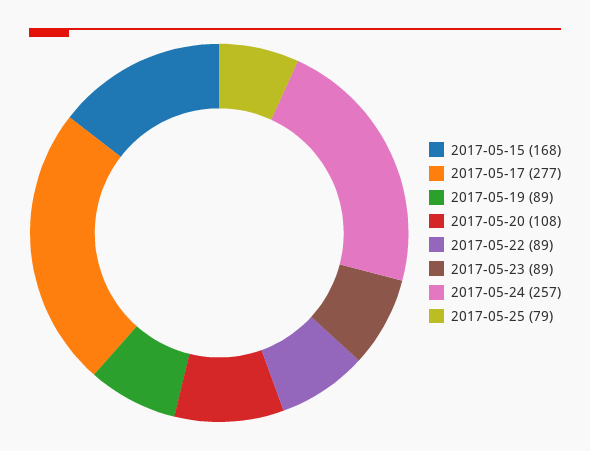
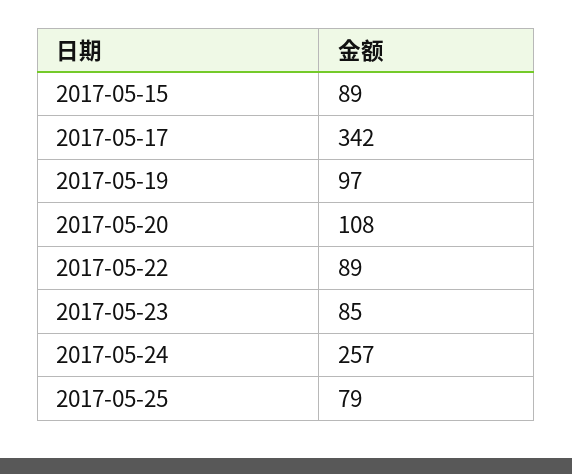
  {
-   "2017-05-15": 168,
+   "2017-05-15": 89,
-   "2017-05-17": 277,
+   "2017-05-17": 342,
-   "2017-05-19": 89,
+   "2017-05-19": 97,
    "2017-05-20": 108,
    "2017-05-22": 89,
-   "2017-05-23": 89,
+   "2017-05-23": 85,
    "2017-05-24": 257,
    "2017-05-25": 79
  }

